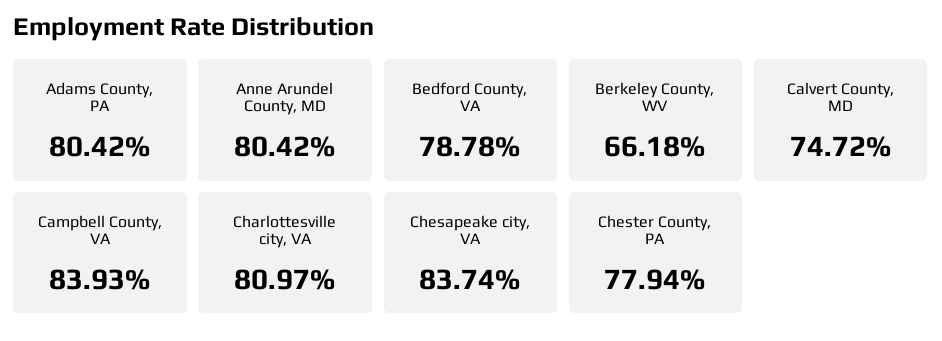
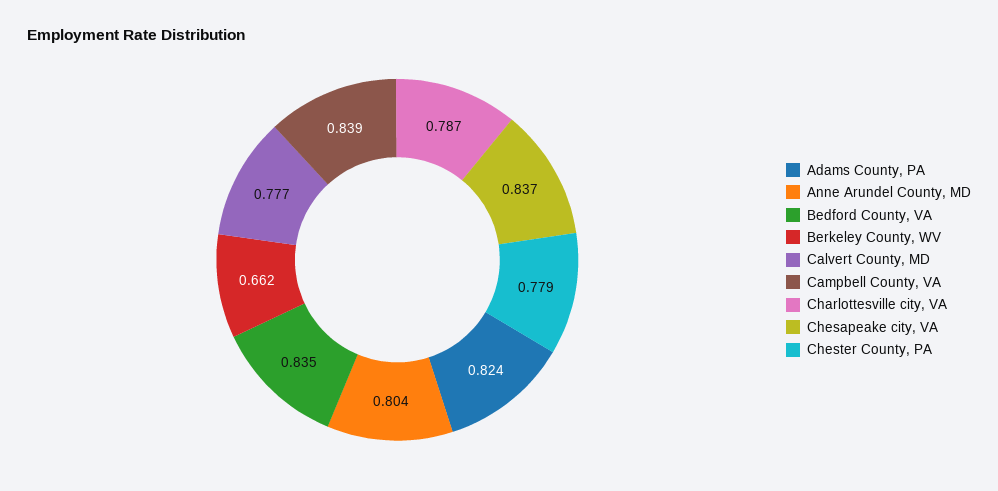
  {
-   "Adams County, PA": 0.8042,
+   "Adams County, PA": 0.824,
    "Anne Arundel County, MD": 0.8042,
-   "Bedford County, VA": 0.7878,
+   "Bedford County, VA": 0.835,
    "Berkeley County, WV": 0.6618,
-   "Calvert County, MD": 0.7472,
+   "Calvert County, MD": 0.777,
    "Campbell County, VA": 0.8393,
-   "Charlottesville city, VA": 0.8097,
+   "Charlottesville city, VA": 0.787,
    "Chesapeake city, VA": 0.8374,
    "Chester County, PA": 0.7794
  }

